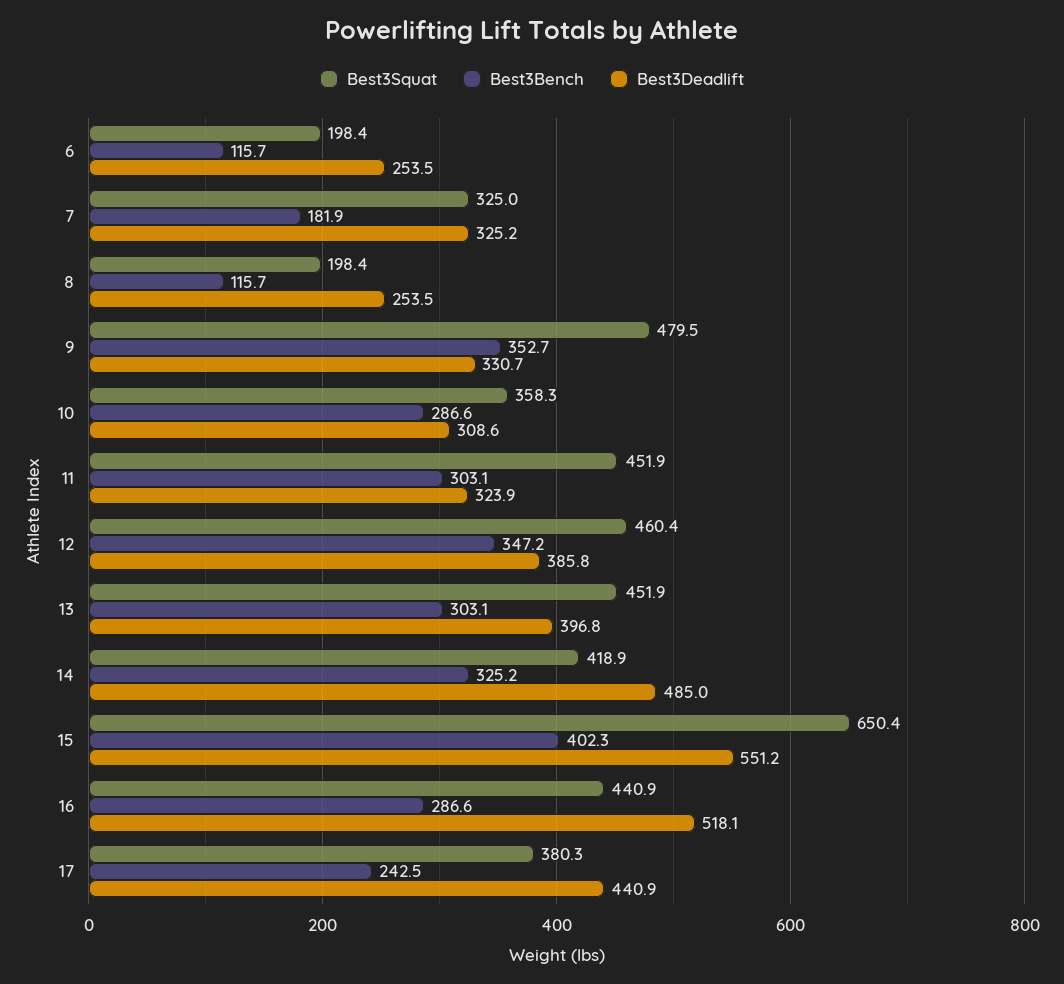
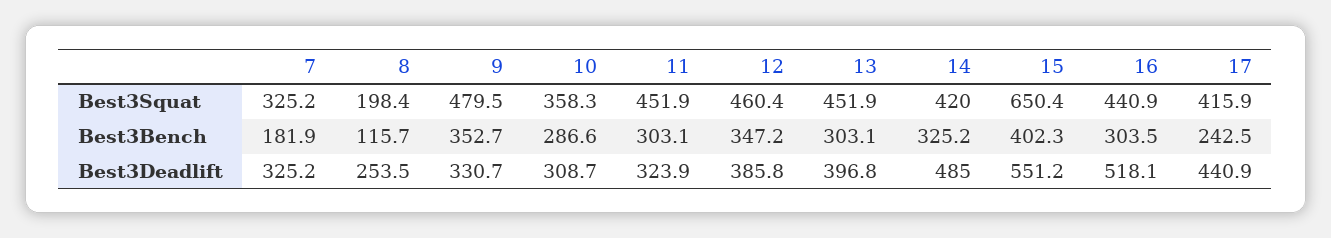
  {
    "Best3Squat": {
-     "6": 198.4,
-     "7": 325,
+     "7": 325.2,
      "8": 198.4,
      "9": 479.5,
      "10": 358.3,
      "11": 451.9,
      "12": 460.4,
      "13": 451.9,
-     "14": 418.9,
+     "14": 420,
      "15": 650.4,
      "16": 440.9,
-     "17": 380.3
+     "17": 415.9
    },
    "Best3Bench": {
-     "6": 115.7,
      "7": 181.9,
      "8": 115.7,
      "9": 352.7,
      "10": 286.6,
      "11": 303.1,
      "12": 347.2,
      "13": 303.1,
      "14": 325.2,
      "15": 402.3,
-     "16": 286.6,
+     "16": 303.5,
      "17": 242.5
    },
    "Best3Deadlift": {
-     "6": 253.5,
      "7": 325.2,
      "8": 253.5,
      "9": 330.7,
-     "10": 308.6,
+     "10": 308.7,
      "11": 323.9,
      "12": 385.8,
      "13": 396.8,
      "14": 485,
      "15": 551.2,
      "16": 518.1,
      "17": 440.9
    }
  }

